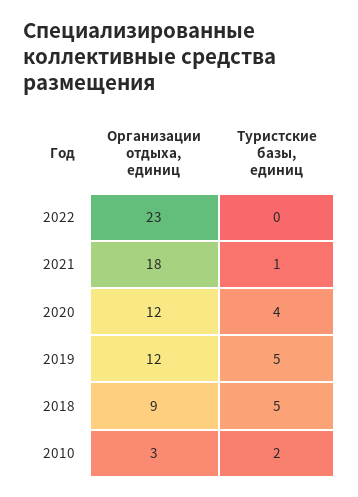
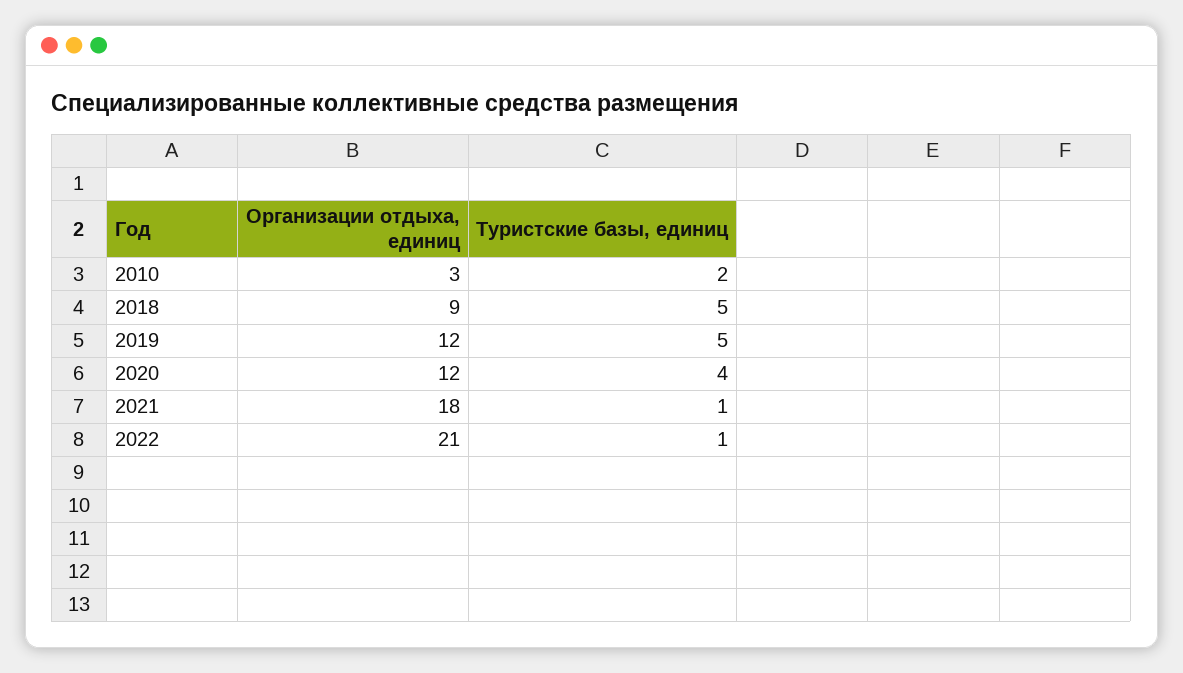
  {
    "Организации отдыха, единиц": {
-     "2022": 23,
+     "2022": 21,
      "2021": 18,
      "2020": 12,
      "2019": 12,
      "2018": 9,
      "2010": 3
    },
    "Туристские базы, единиц": {
-     "2022": 0,
+     "2022": 1,
      "2021": 1,
      "2020": 4,
      "2019": 5,
      "2018": 5,
      "2010": 2
    }
  }

